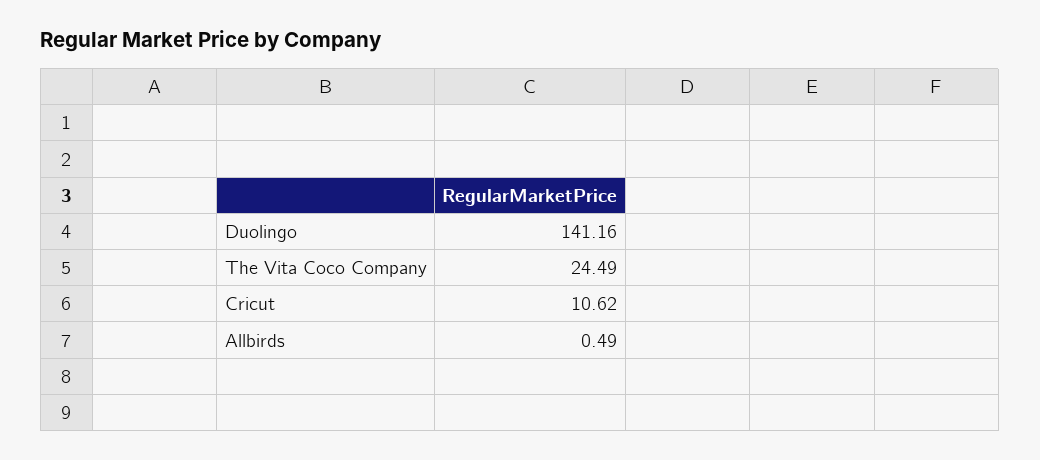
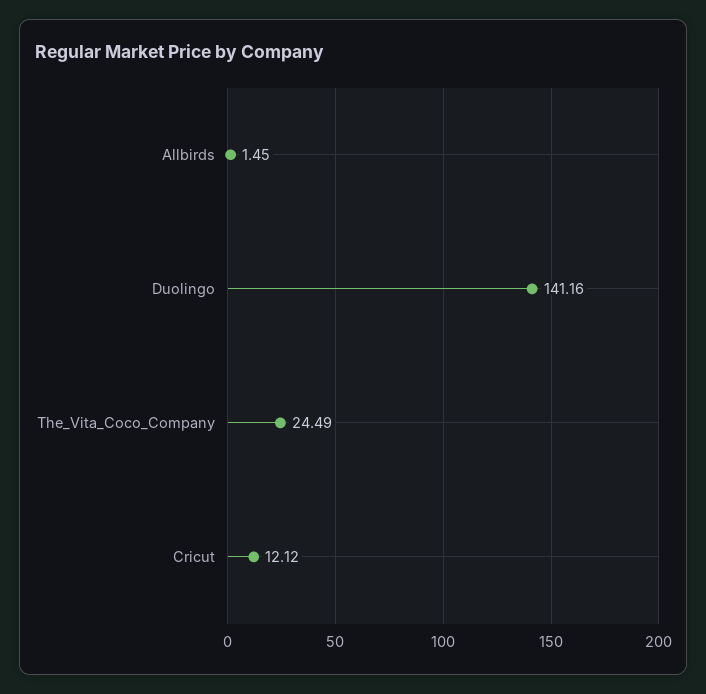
  {
    "Duolingo": 141.16,
    "The Vita Coco Company": 24.49,
-   "Cricut": 10.62,
+   "Cricut": 12.12,
-   "Allbirds": 0.49
+   "Allbirds": 1.45
  }

